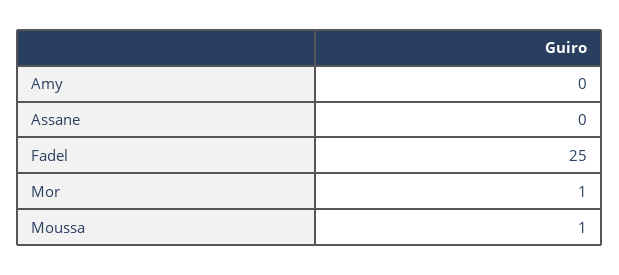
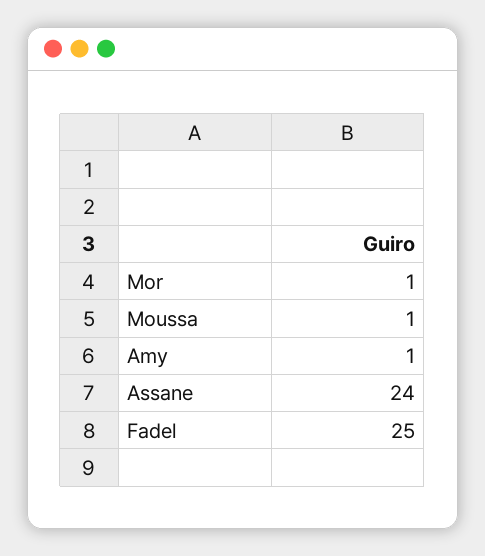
  {
-   "Amy": 0,
+   "Amy": 1,
-   "Assane": 0,
+   "Assane": 24,
    "Fadel": 25,
    "Mor": 1,
    "Moussa": 1
  }

